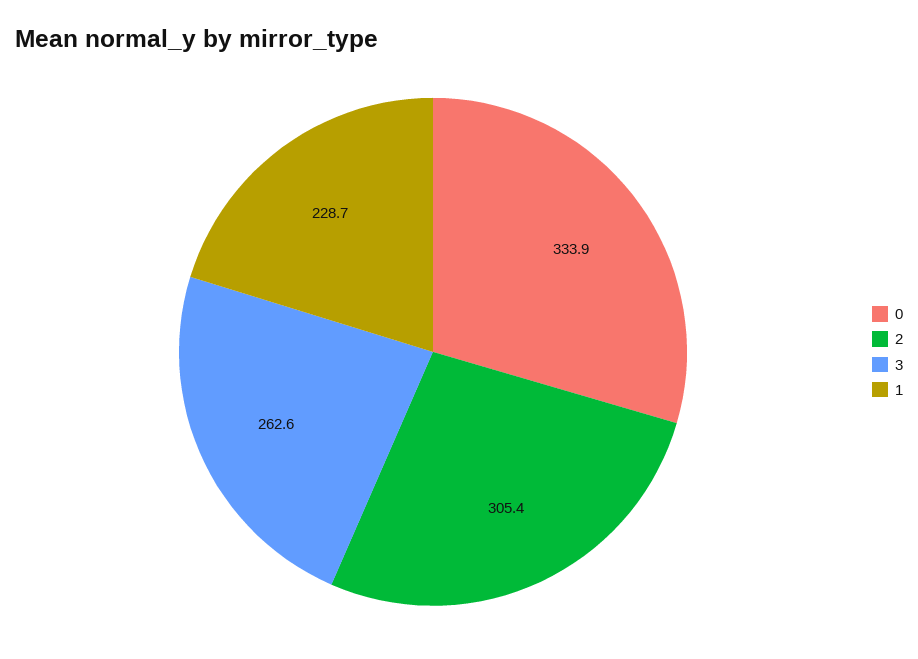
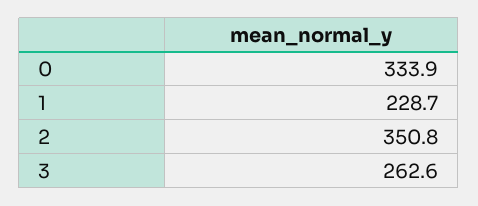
  {
    "0": 333.9,
-   "2": 305.4,
+   "2": 350.8,
    "3": 262.6,
    "1": 228.7
  }

